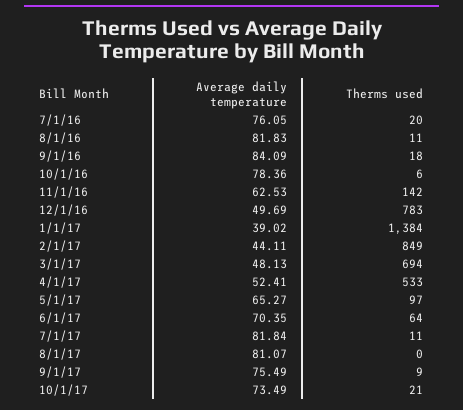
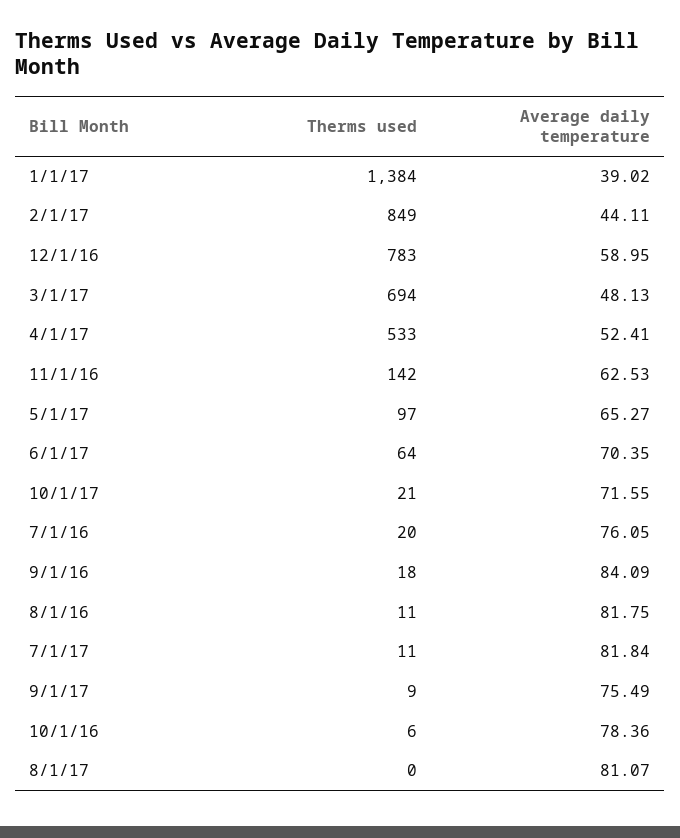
  {
    "Average daily temperature": {
      "7/1/16": 76.05,
-     "8/1/16": 81.83,
+     "8/1/16": 81.75,
      "9/1/16": 84.09,
      "10/1/16": 78.36,
      "11/1/16": 62.53,
-     "12/1/16": 49.69,
+     "12/1/16": 58.95,
      "1/1/17": 39.02,
      "2/1/17": 44.11,
      "3/1/17": 48.13,
      "4/1/17": 52.41,
      "5/1/17": 65.27,
      "6/1/17": 70.35,
      "7/1/17": 81.84,
      "8/1/17": 81.07,
      "9/1/17": 75.49,
-     "10/1/17": 73.49
+     "10/1/17": 71.55
    },
    "Therms used": {
      "7/1/16": 20,
      "8/1/16": 11,
      "9/1/16": 18,
      "10/1/16": 6,
      "11/1/16": 142,
      "12/1/16": 783,
      "1/1/17": 1384,
      "2/1/17": 849,
      "3/1/17": 694,
      "4/1/17": 533,
      "5/1/17": 97,
      "6/1/17": 64,
      "7/1/17": 11,
      "8/1/17": 0,
      "9/1/17": 9,
      "10/1/17": 21
    }
  }

